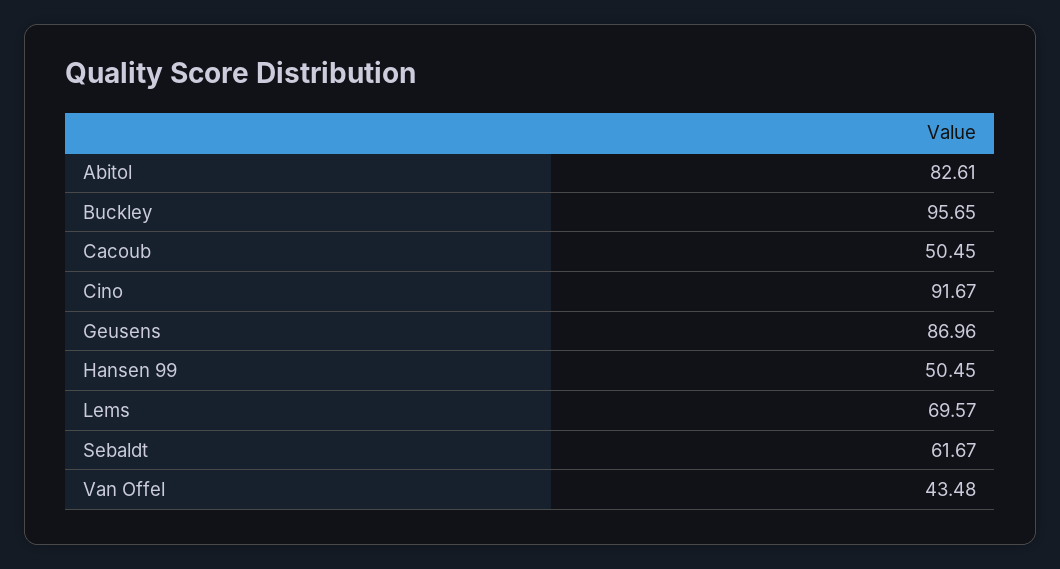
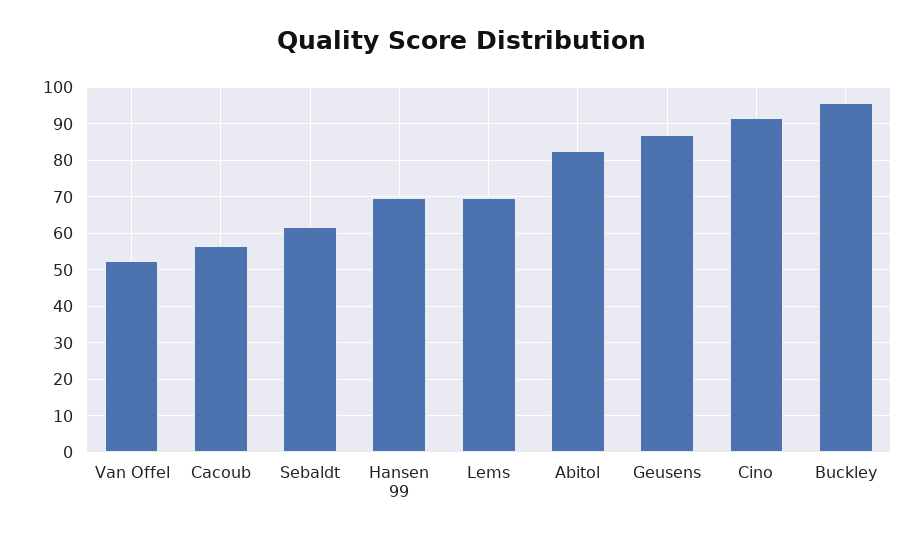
  {
    "Abitol": 82.61,
    "Buckley": 95.65,
-   "Cacoub": 50.45,
+   "Cacoub": 56,
    "Cino": 91.67,
    "Geusens": 86.96,
-   "Hansen 99": 50.45,
+   "Hansen 99": 70,
    "Lems": 69.57,
    "Sebaldt": 61.67,
-   "Van Offel": 43.48
+   "Van Offel": 52
  }

